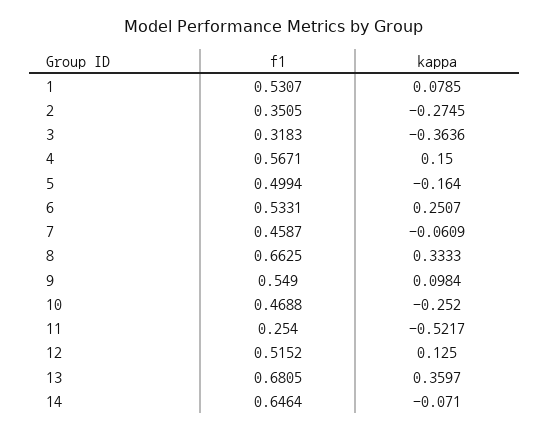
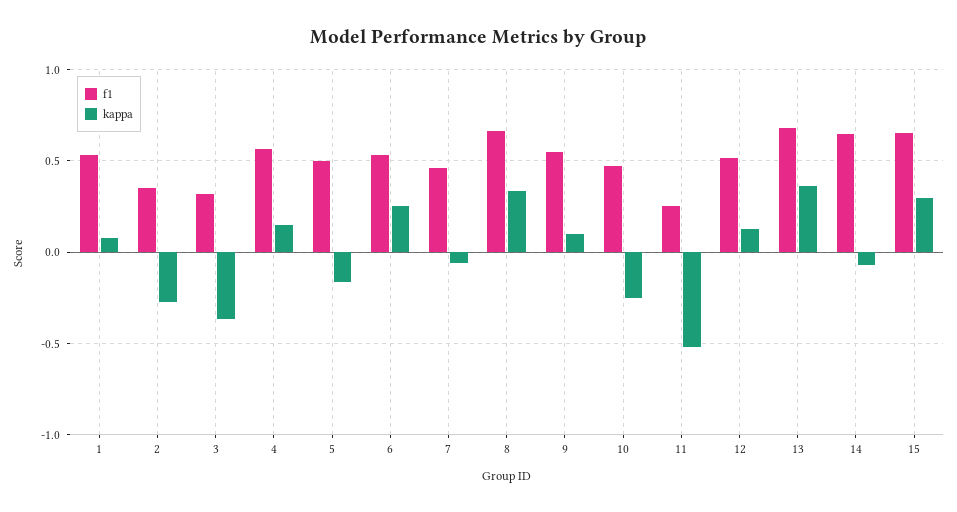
  {
    "f1": {
      "1": 0.5307,
      "2": 0.3505,
      "3": 0.3183,
      "4": 0.5671,
      "5": 0.4994,
      "6": 0.5331,
      "7": 0.4587,
      "8": 0.6625,
      "9": 0.549,
      "10": 0.4688,
      "11": 0.254,
      "12": 0.5152,
      "13": 0.6805,
-     "14": 0.6464
+     "14": 0.6464,
+     "15": 0.65
    },
    "kappa": {
      "1": 0.0785,
      "2": -0.2745,
      "3": -0.3636,
      "4": 0.15,
      "5": -0.164,
      "6": 0.2507,
      "7": -0.0609,
      "8": 0.3333,
      "9": 0.0984,
      "10": -0.252,
      "11": -0.5217,
      "12": 0.125,
      "13": 0.3597,
-     "14": -0.071
+     "14": -0.071,
+     "15": 0.3
    }
  }

